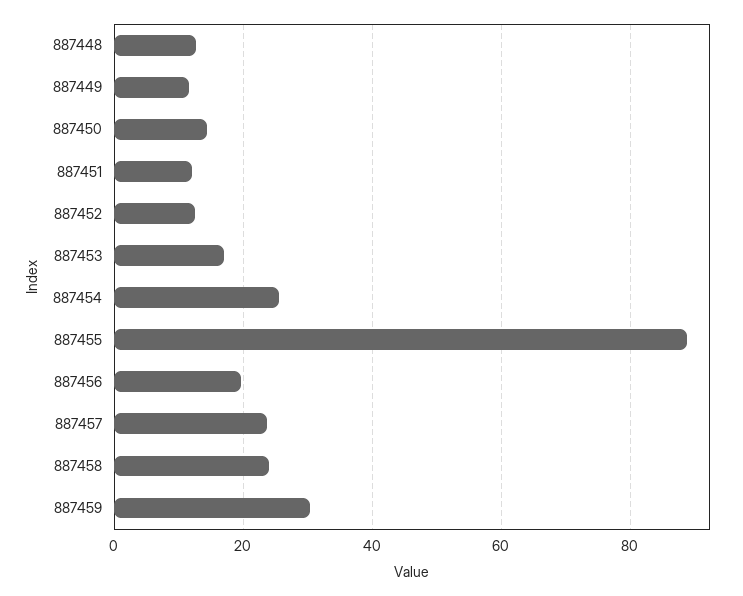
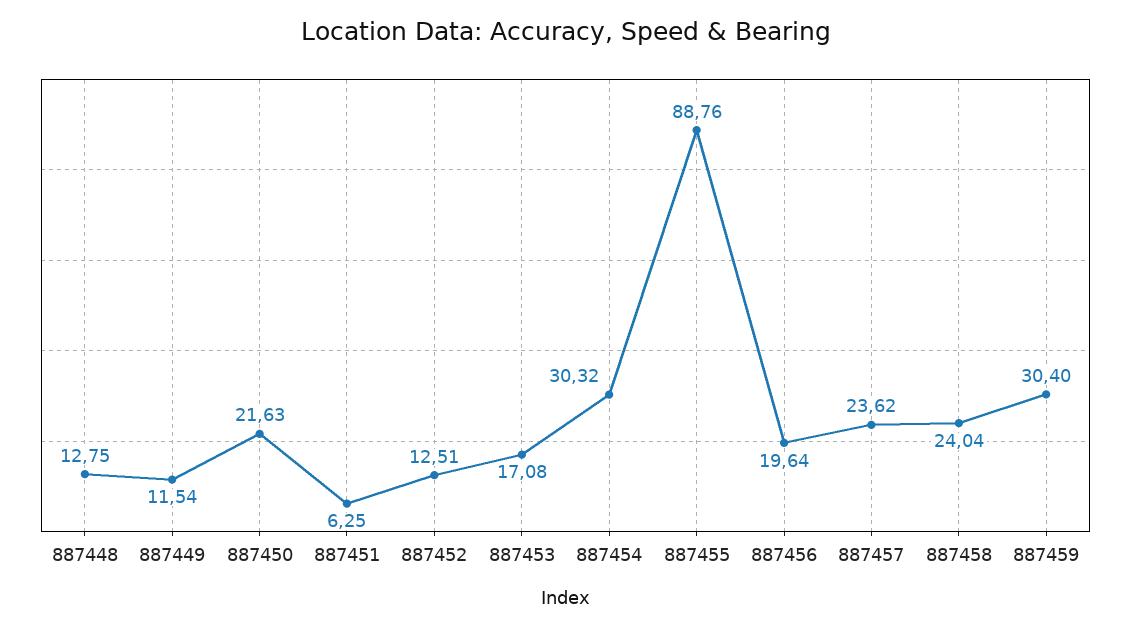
  {
    "887448": 12.75,
    "887449": 11.54,
-   "887450": 14,
+   "887450": 21.63,
-   "887451": 12,
+   "887451": 6.25,
    "887452": 12.51,
    "887453": 17.08,
-   "887454": 26,
+   "887454": 30.32,
    "887455": 88.76,
    "887456": 19.64,
    "887457": 23.62,
    "887458": 24.04,
    "887459": 30.4
  }

